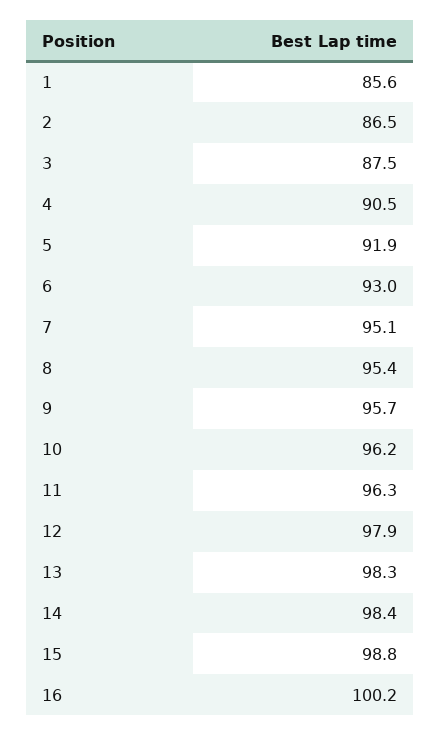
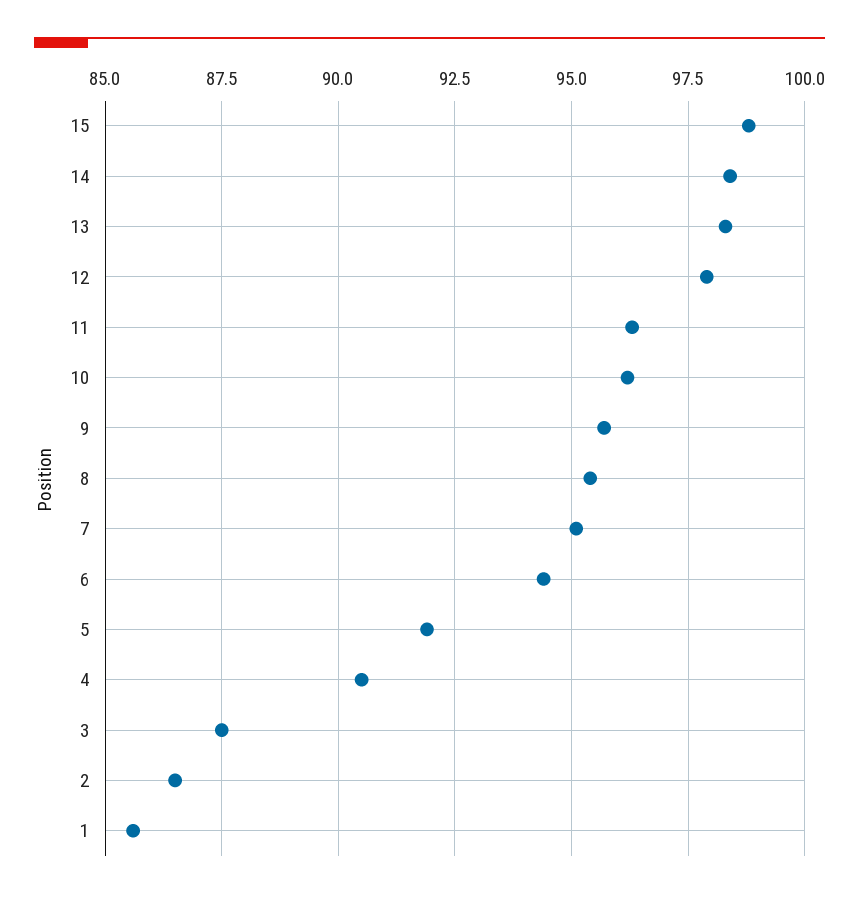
  {
    "1": 85.6,
    "2": 86.5,
    "3": 87.5,
    "4": 90.5,
    "5": 91.9,
-   "6": 93,
+   "6": 94.5,
    "7": 95.1,
    "8": 95.4,
    "9": 95.7,
    "10": 96.2,
    "11": 96.3,
    "12": 97.9,
    "13": 98.3,
    "14": 98.4,
-   "15": 98.8,
+   "15": 98.8
-   "16": 100.2
  }

